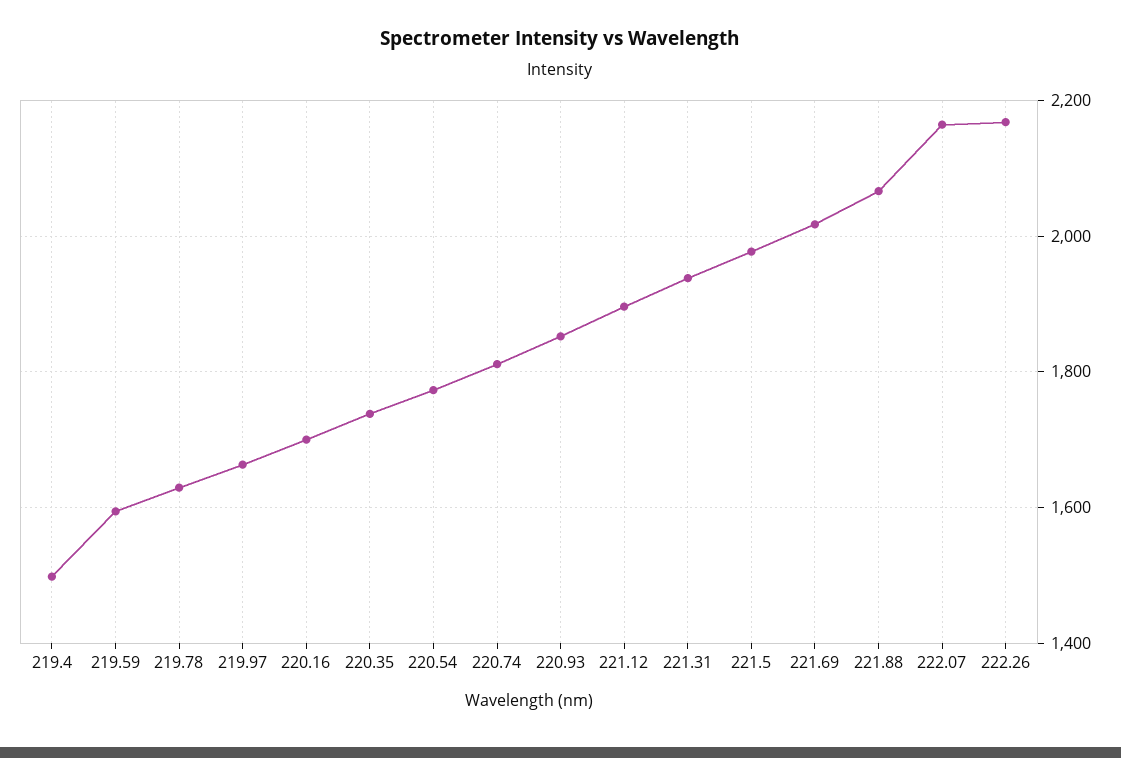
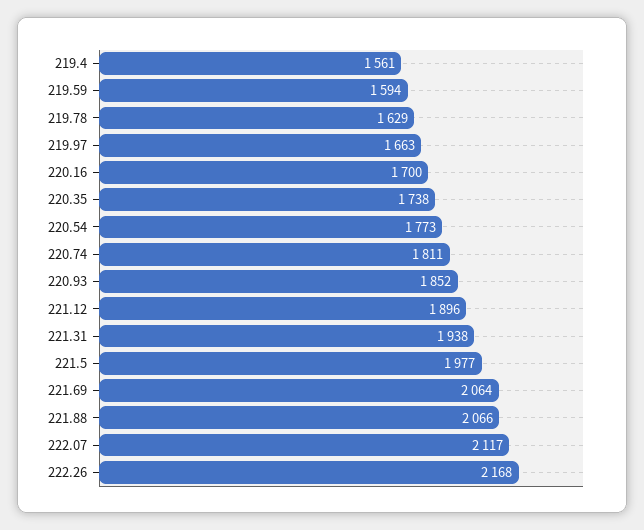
  {
-   "219.4": 1500,
+   "219.4": 1561,
    "219.59": 1594,
    "219.78": 1629,
    "219.97": 1663,
    "220.16": 1700,
    "220.35": 1738,
    "220.54": 1773,
    "220.74": 1811,
    "220.93": 1852,
    "221.12": 1896,
    "221.31": 1938,
    "221.5": 1977,
-   "221.69": 2020,
+   "221.69": 2064,
    "221.88": 2066,
-   "222.07": 2160,
+   "222.07": 2117,
    "222.26": 2168
  }

